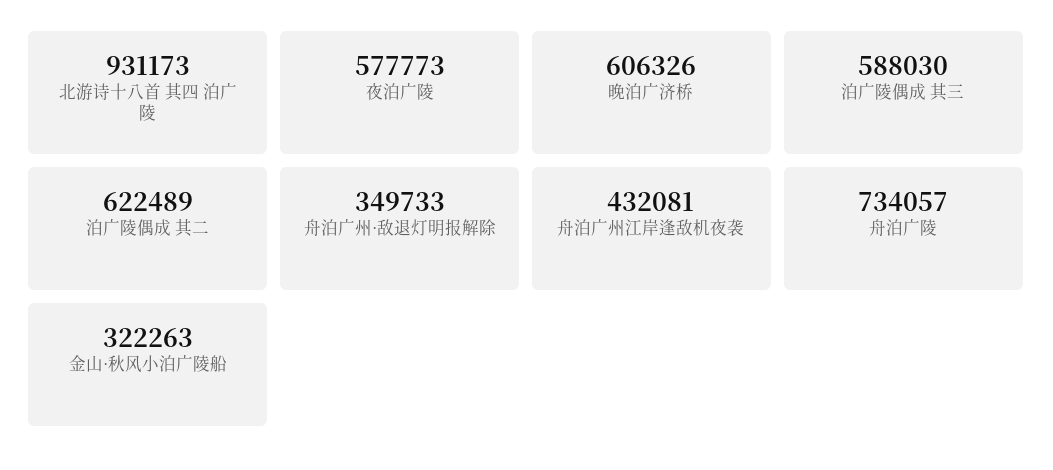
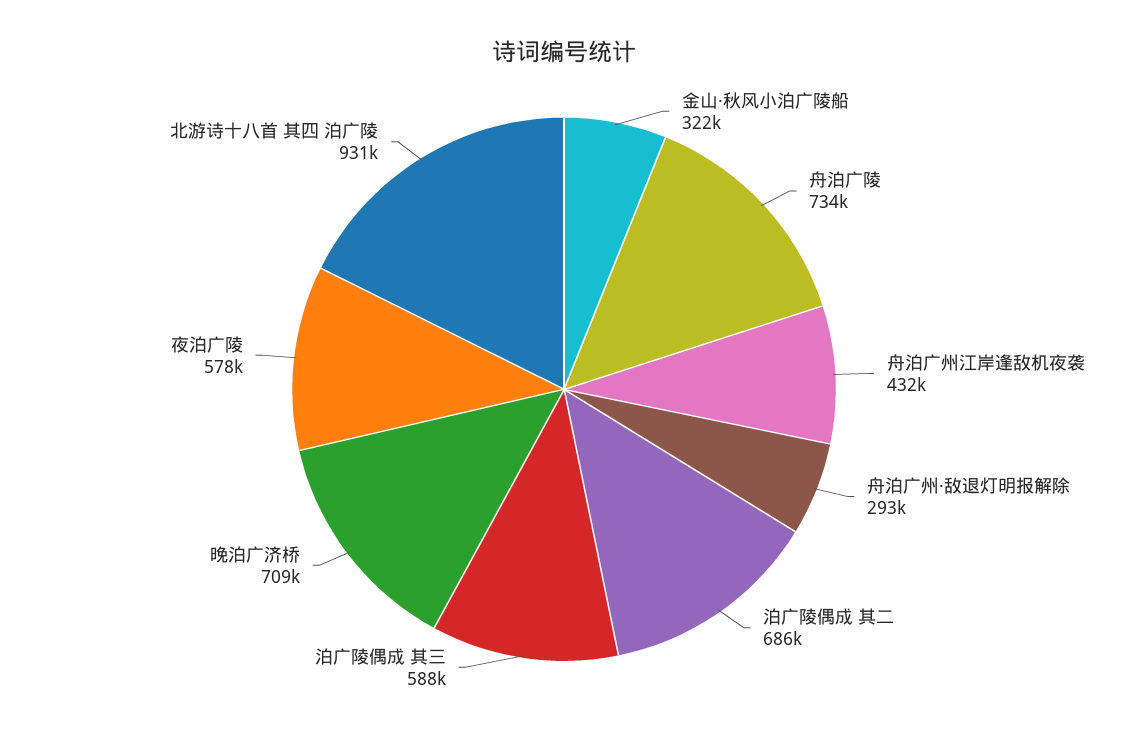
  {
    "北游诗十八首 其四 泊广陵": 931173,
    "夜泊广陵": 577773,
-   "晚泊广济桥": 606326,
+   "晚泊广济桥": 709000,
    "泊广陵偶成 其三": 588030,
-   "泊广陵偶成 其二": 622489,
+   "泊广陵偶成 其二": 686000,
-   "舟泊广州·敌退灯明报解除": 349733,
+   "舟泊广州·敌退灯明报解除": 293000,
    "舟泊广州江岸逢敌机夜袭": 432081,
    "舟泊广陵": 734057,
    "金山·秋风小泊广陵船": 322263
  }

